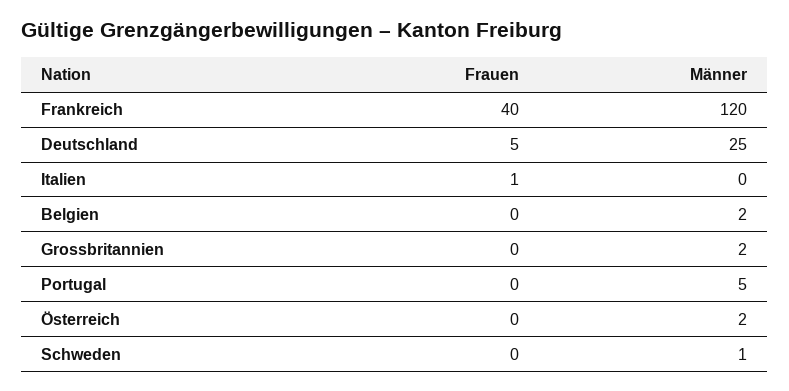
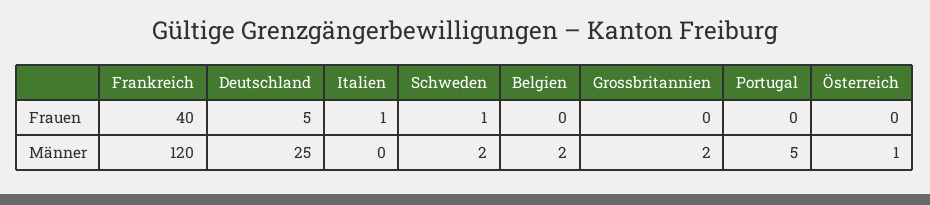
  {
    "Frauen": {
      "Frankreich": 40,
      "Deutschland": 5,
      "Italien": 1,
      "Belgien": 0,
      "Grossbritannien": 0,
      "Portugal": 0,
      "Österreich": 0,
-     "Schweden": 0
+     "Schweden": 1
    },
    "Männer": {
      "Frankreich": 120,
      "Deutschland": 25,
      "Italien": 0,
      "Belgien": 2,
      "Grossbritannien": 2,
      "Portugal": 5,
-     "Österreich": 2,
+     "Österreich": 1,
-     "Schweden": 1
+     "Schweden": 2
    }
  }

